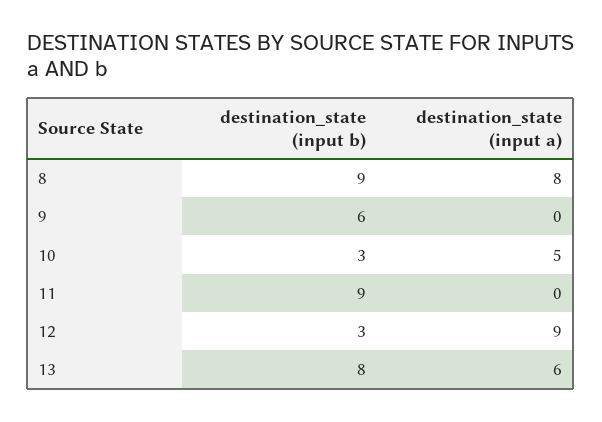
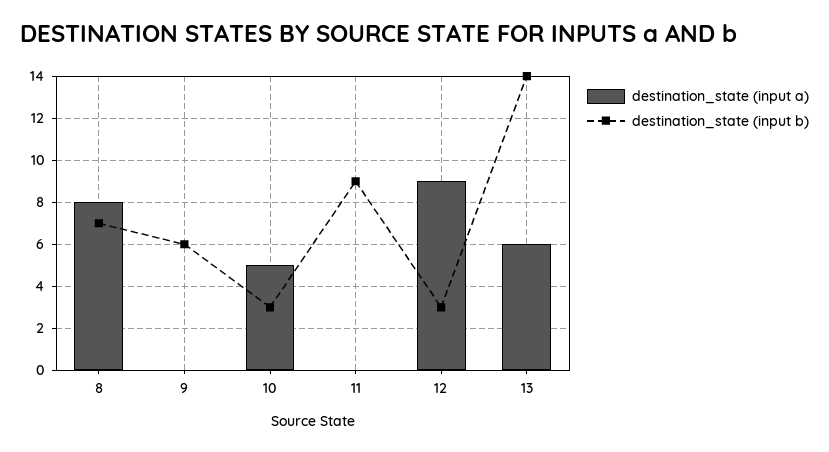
  {
    "destination_state (input b)": {
-     "8": 9,
+     "8": 7,
      "9": 6,
      "10": 3,
      "11": 9,
      "12": 3,
-     "13": 8
+     "13": 14
    },
    "destination_state (input a)": {
      "8": 8,
      "9": 0,
      "10": 5,
      "11": 0,
      "12": 9,
      "13": 6
    }
  }

